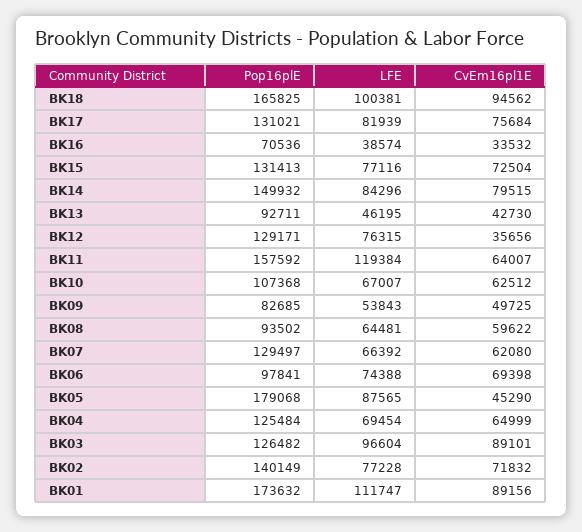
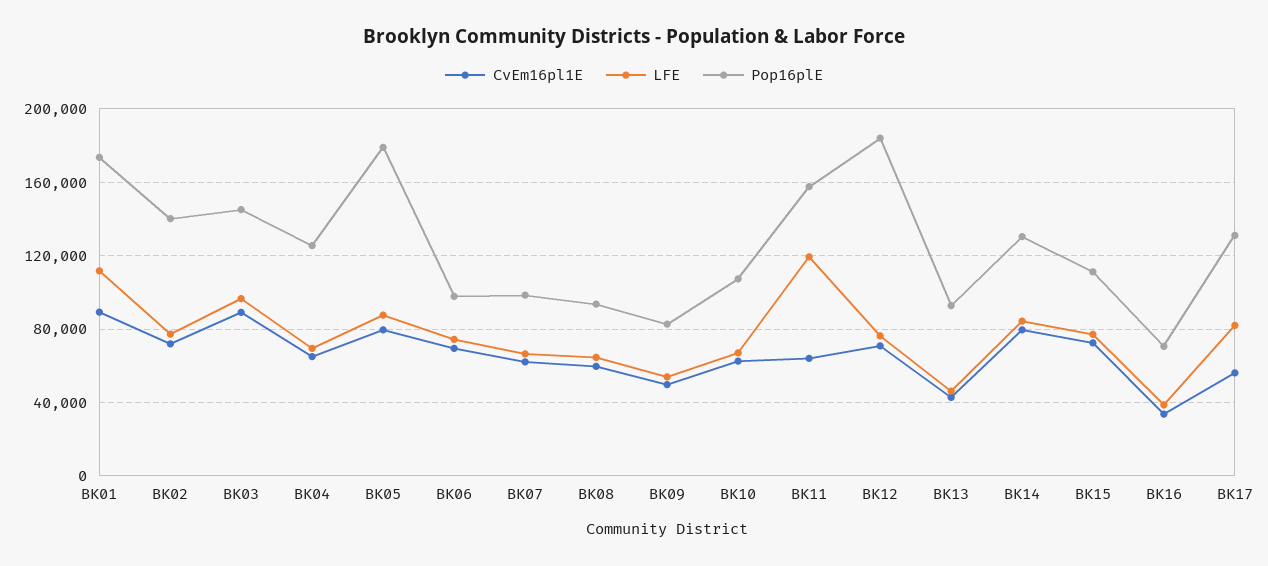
  {
    "Pop16plE": {
-     "BK18": 165825,
      "BK17": 131021,
      "BK16": 70536,
-     "BK15": 131413,
+     "BK15": 110000,
-     "BK14": 149932,
+     "BK14": 130000,
      "BK13": 92711,
-     "BK12": 129171,
+     "BK12": 185000,
      "BK11": 157592,
      "BK10": 107368,
      "BK09": 82685,
      "BK08": 93502,
-     "BK07": 129497,
+     "BK07": 100000,
      "BK06": 97841,
      "BK05": 179068,
      "BK04": 125484,
-     "BK03": 126482,
+     "BK03": 145000,
      "BK02": 140149,
      "BK01": 173632
    },
    "LFE": {
-     "BK18": 100381,
      "BK17": 81939,
      "BK16": 38574,
      "BK15": 77116,
      "BK14": 84296,
      "BK13": 46195,
      "BK12": 76315,
      "BK11": 119384,
      "BK10": 67007,
      "BK09": 53843,
      "BK08": 64481,
      "BK07": 66392,
      "BK06": 74388,
      "BK05": 87565,
      "BK04": 69454,
      "BK03": 96604,
      "BK02": 77228,
      "BK01": 111747
    },
    "CvEm16pl1E": {
-     "BK18": 94562,
-     "BK17": 75684,
+     "BK17": 55000,
      "BK16": 33532,
      "BK15": 72504,
      "BK14": 79515,
      "BK13": 42730,
-     "BK12": 35656,
+     "BK12": 70000,
      "BK11": 64007,
      "BK10": 62512,
      "BK09": 49725,
      "BK08": 59622,
      "BK07": 62080,
      "BK06": 69398,
-     "BK05": 45290,
+     "BK05": 80000,
      "BK04": 64999,
      "BK03": 89101,
      "BK02": 71832,
      "BK01": 89156
    }
  }

